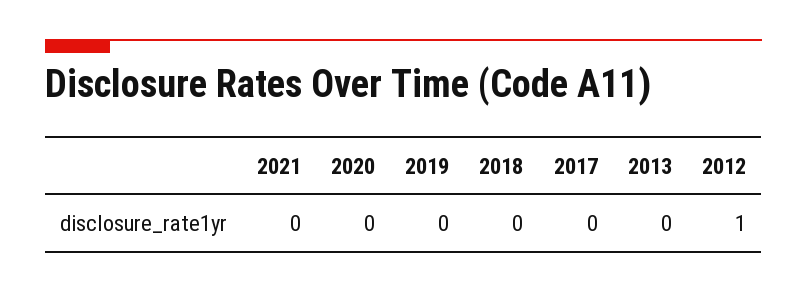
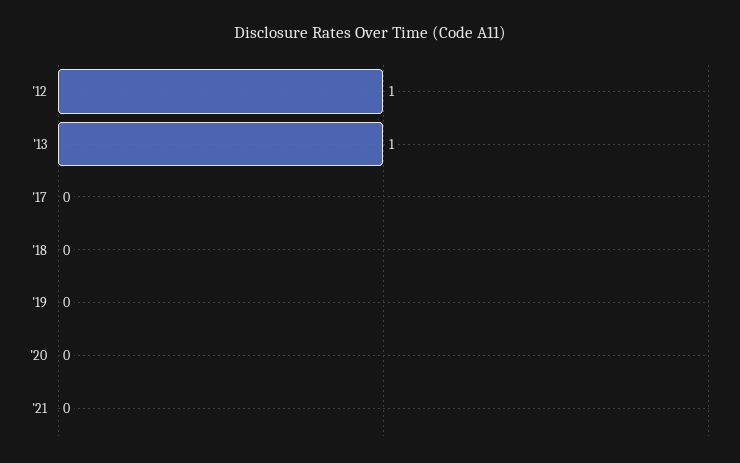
  {
    "2021": 0,
    "2020": 0,
    "2019": 0,
    "2018": 0,
    "2017": 0,
-   "2013": 0,
+   "2013": 1,
    "2012": 1
  }

